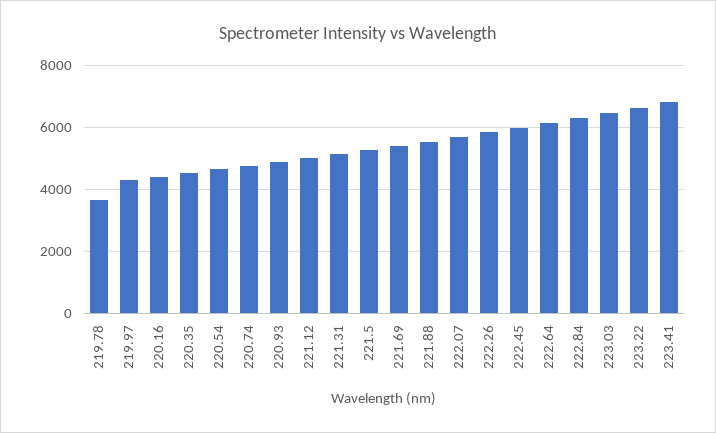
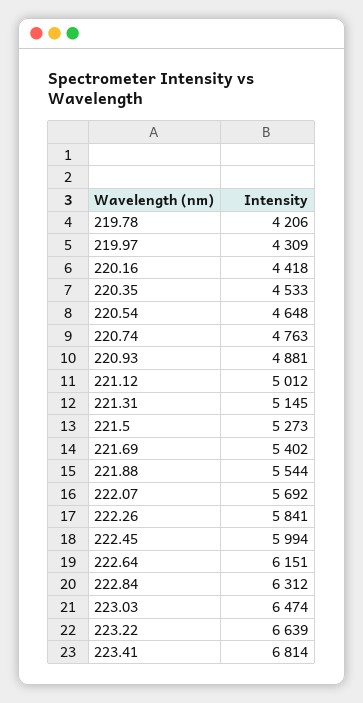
  {
-   "219.78": 3600,
+   "219.78": 4206,
    "219.97": 4309,
    "220.16": 4418,
    "220.35": 4533,
    "220.54": 4648,
    "220.74": 4763,
    "220.93": 4881,
    "221.12": 5012,
    "221.31": 5145,
    "221.5": 5273,
    "221.69": 5402,
    "221.88": 5544,
    "222.07": 5692,
    "222.26": 5841,
    "222.45": 5994,
    "222.64": 6151,
    "222.84": 6312,
    "223.03": 6474,
    "223.22": 6639,
    "223.41": 6814
  }

